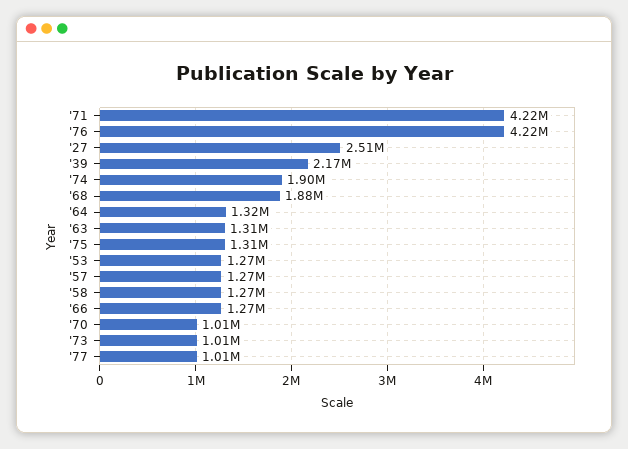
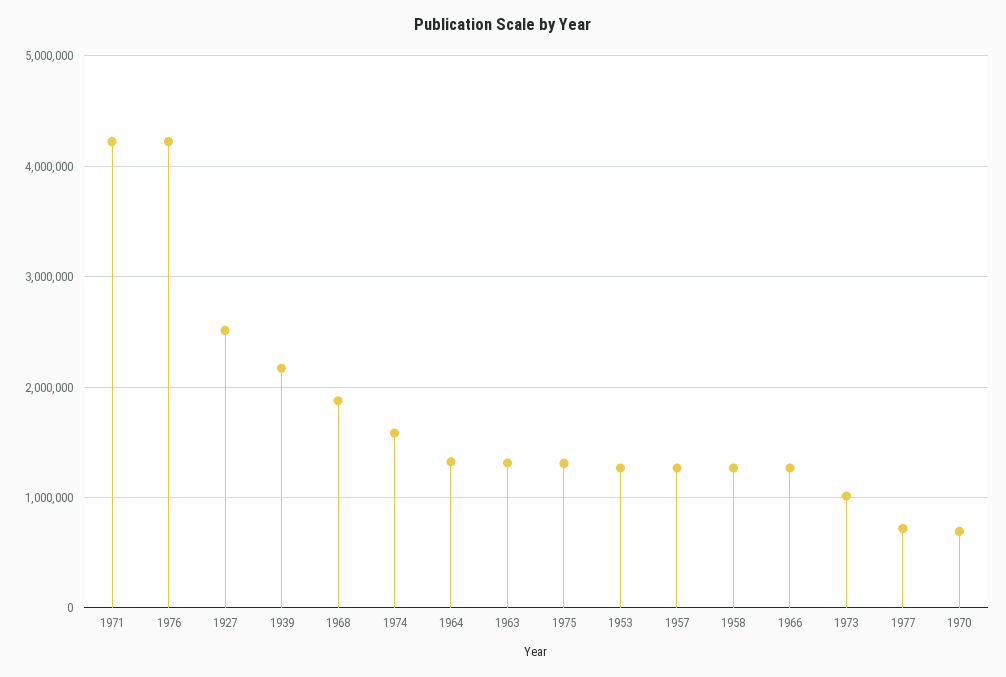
  {
    "'71": 4220000,
    "'76": 4220000,
    "'27": 2510000,
    "'39": 2170000,
-   "'74": 1900000,
+   "'74": 1600000,
    "'68": 1880000,
    "'64": 1320000,
    "'63": 1310000,
    "'75": 1310000,
    "'53": 1270000,
    "'57": 1270000,
    "'58": 1270000,
    "'66": 1270000,
-   "'70": 1010000,
+   "'70": 700000,
    "'73": 1010000,
-   "'77": 1010000
+   "'77": 700000
  }

